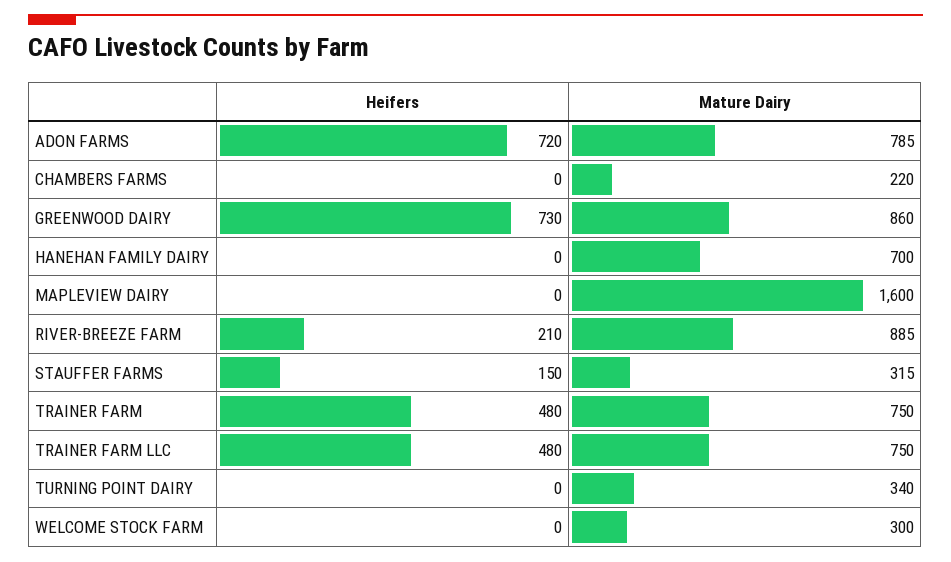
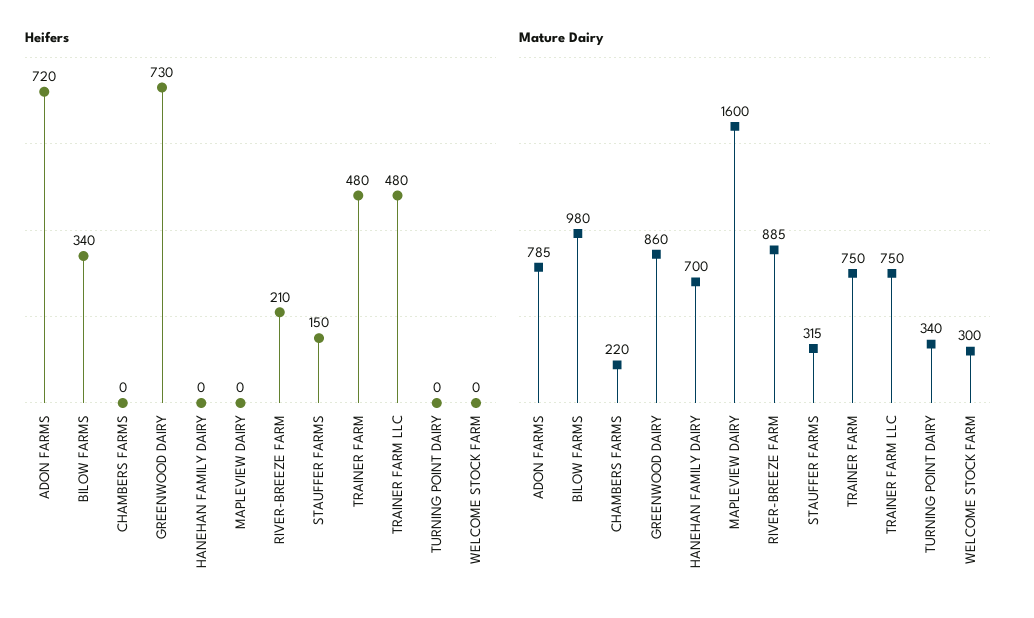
  {
    "Heifers": {
      "ADON FARMS": 720,
      "CHAMBERS FARMS": 0,
      "GREENWOOD DAIRY": 730,
      "HANEHAN FAMILY DAIRY": 0,
      "MAPLEVIEW DAIRY": 0,
      "RIVER-BREEZE FARM": 210,
      "STAUFFER FARMS": 150,
      "TRAINER FARM": 480,
      "TRAINER FARM LLC": 480,
      "TURNING POINT DAIRY": 0,
-     "WELCOME STOCK FARM": 0
+     "WELCOME STOCK FARM": 0,
+     "BILOW FARMS": 340
    },
    "Mature Dairy": {
      "ADON FARMS": 785,
      "CHAMBERS FARMS": 220,
      "GREENWOOD DAIRY": 860,
      "HANEHAN FAMILY DAIRY": 700,
      "MAPLEVIEW DAIRY": 1600,
      "RIVER-BREEZE FARM": 885,
      "STAUFFER FARMS": 315,
      "TRAINER FARM": 750,
      "TRAINER FARM LLC": 750,
      "TURNING POINT DAIRY": 340,
-     "WELCOME STOCK FARM": 300
+     "WELCOME STOCK FARM": 300,
+     "BILOW FARMS": 980
    }
  }

